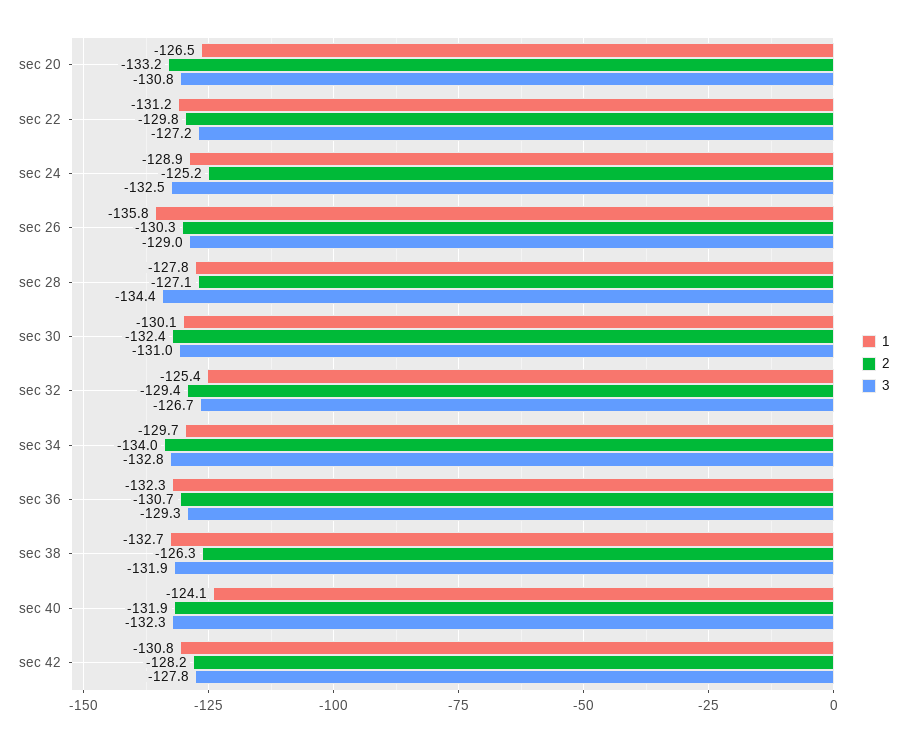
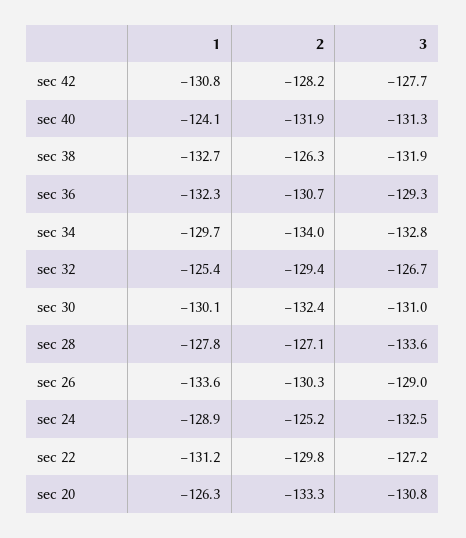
  {
    "1": {
-     "sec 20": -126.5,
+     "sec 20": -126.3,
      "sec 22": -131.2,
      "sec 24": -128.9,
-     "sec 26": -135.8,
+     "sec 26": -133.6,
      "sec 28": -127.8,
      "sec 30": -130.1,
      "sec 32": -125.4,
      "sec 34": -129.7,
      "sec 36": -132.3,
      "sec 38": -132.7,
      "sec 40": -124.1,
      "sec 42": -130.8
    },
    "2": {
-     "sec 20": -133.2,
+     "sec 20": -133.3,
      "sec 22": -129.8,
      "sec 24": -125.2,
      "sec 26": -130.3,
      "sec 28": -127.1,
      "sec 30": -132.4,
      "sec 32": -129.4,
      "sec 34": -134,
      "sec 36": -130.7,
      "sec 38": -126.3,
      "sec 40": -131.9,
      "sec 42": -128.2
    },
    "3": {
      "sec 20": -130.8,
      "sec 22": -127.2,
      "sec 24": -132.5,
      "sec 26": -129,
-     "sec 28": -134.4,
+     "sec 28": -133.6,
      "sec 30": -131,
      "sec 32": -126.7,
      "sec 34": -132.8,
      "sec 36": -129.3,
      "sec 38": -131.9,
-     "sec 40": -132.3,
+     "sec 40": -131.3,
-     "sec 42": -127.8
+     "sec 42": -127.7
    }
  }

